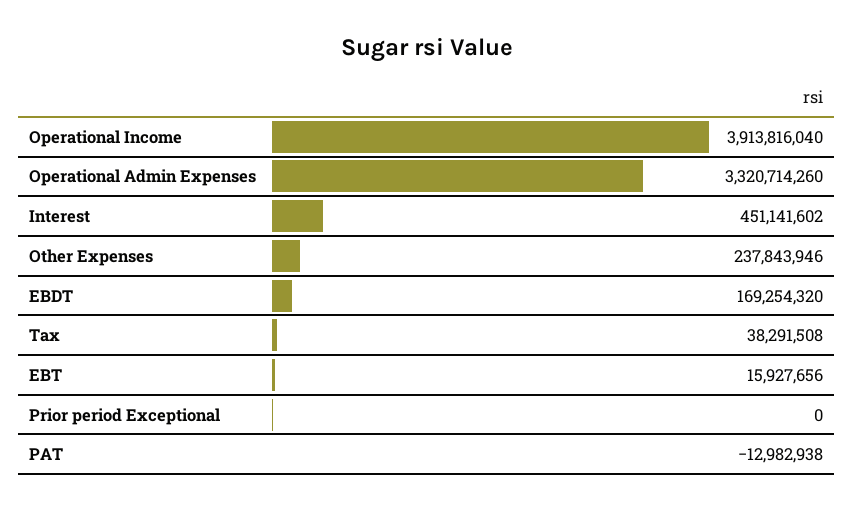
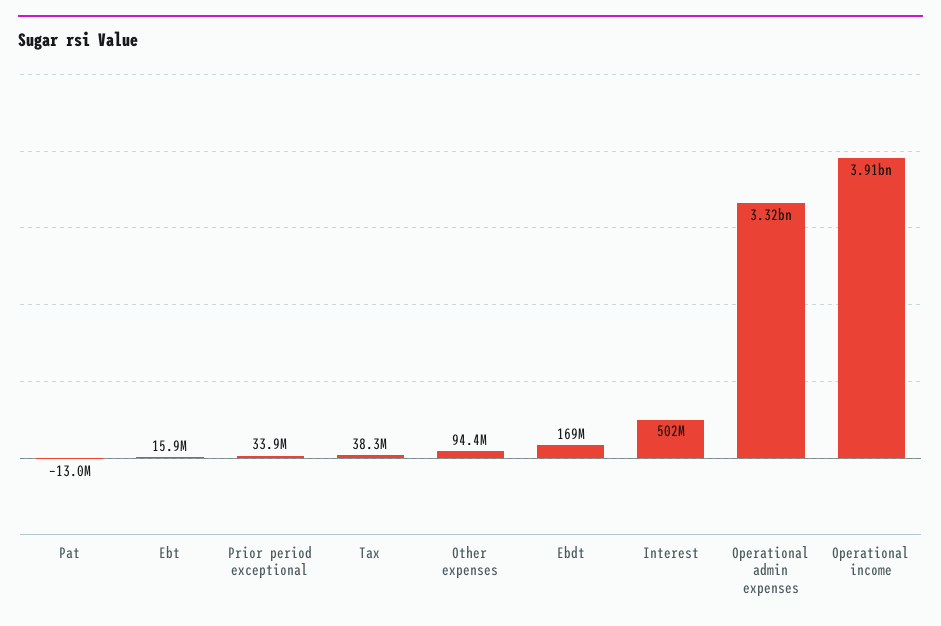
  {
    "Operational Income": 3913816040,
    "Operational Admin Expenses": 3320714260,
-   "Interest": 451141602,
+   "Interest": 502000000,
-   "Other Expenses": 237843946,
+   "Other Expenses": 94400000,
    "EBDT": 169254320,
    "Tax": 38291508,
    "EBT": 15927656,
-   "Prior period Exceptional": 0,
+   "Prior period Exceptional": 33900000,
    "PAT": -12982938
  }

